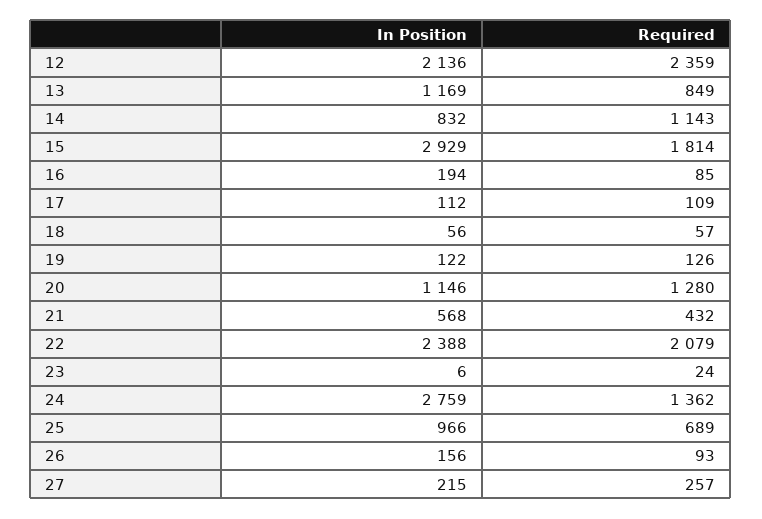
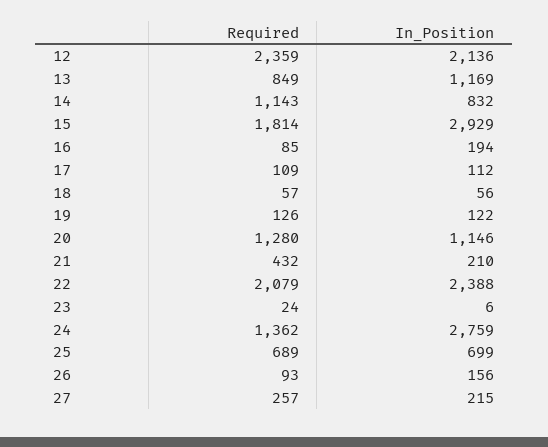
  {
    "In Position": {
      "12": 2136,
      "13": 1169,
      "14": 832,
      "15": 2929,
      "16": 194,
      "17": 112,
      "18": 56,
      "19": 122,
      "20": 1146,
-     "21": 568,
+     "21": 210,
      "22": 2388,
      "23": 6,
      "24": 2759,
-     "25": 966,
+     "25": 699,
      "26": 156,
      "27": 215
    },
    "Required": {
      "12": 2359,
      "13": 849,
      "14": 1143,
      "15": 1814,
      "16": 85,
      "17": 109,
      "18": 57,
      "19": 126,
      "20": 1280,
      "21": 432,
      "22": 2079,
      "23": 24,
      "24": 1362,
      "25": 689,
      "26": 93,
      "27": 257
    }
  }

